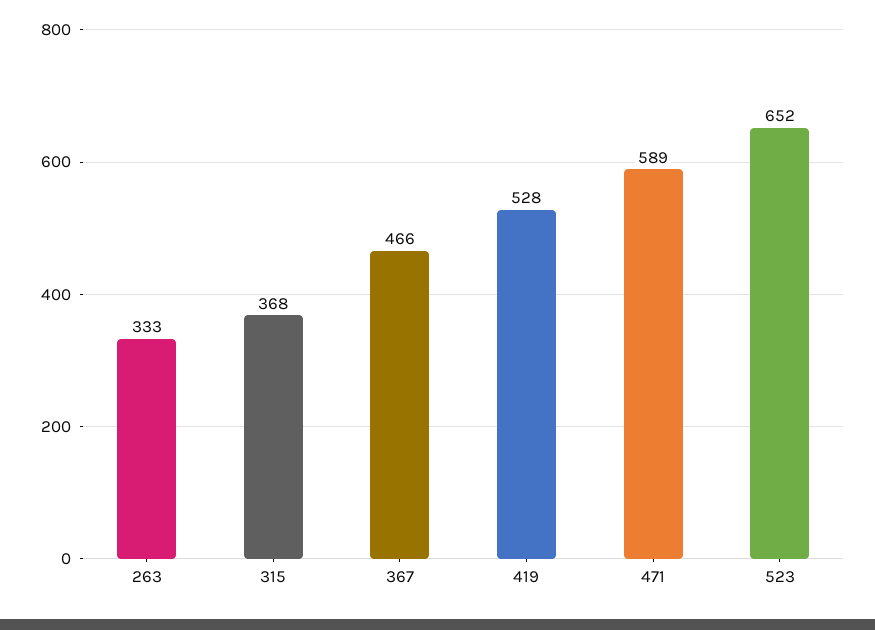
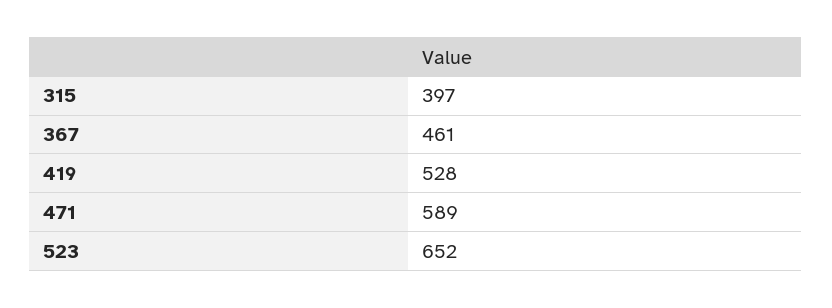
  {
-   "263": 333,
-   "315": 368,
+   "315": 397,
-   "367": 466,
+   "367": 461,
    "419": 528,
    "471": 589,
    "523": 652
  }

